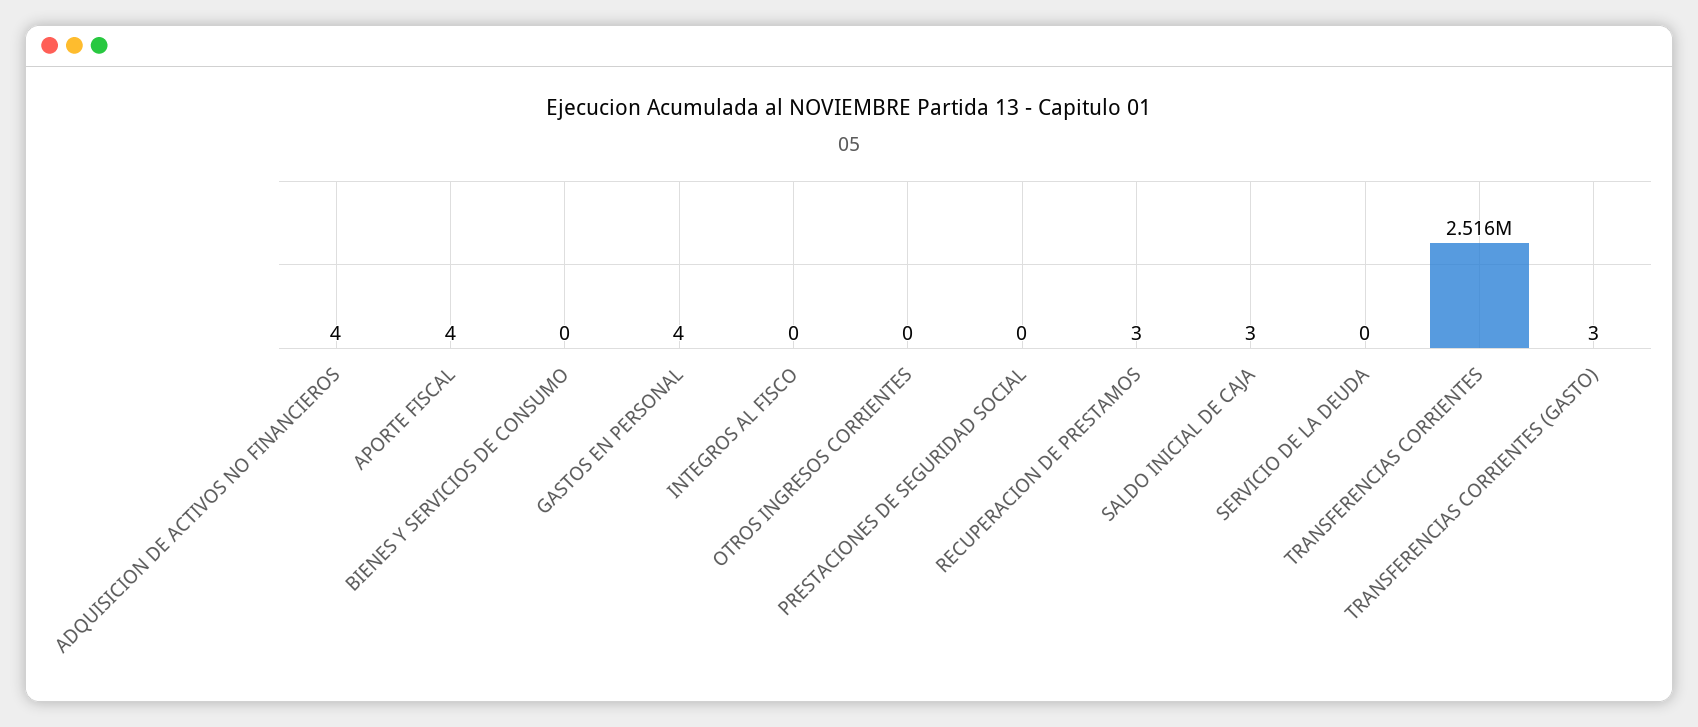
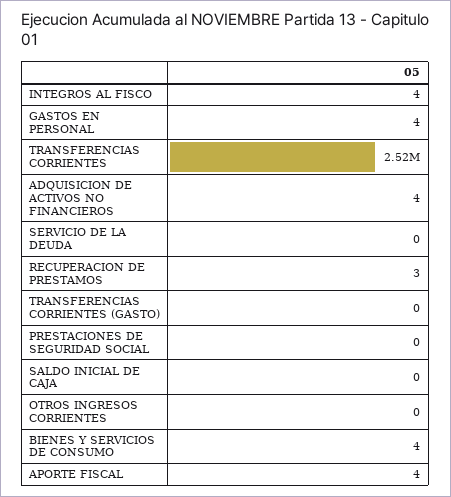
  {
    "ADQUISICION DE ACTIVOS NO FINANCIEROS": 4,
    "APORTE FISCAL": 4,
-   "BIENES Y SERVICIOS DE CONSUMO": 0,
+   "BIENES Y SERVICIOS DE CONSUMO": 4,
    "GASTOS EN PERSONAL": 4,
-   "INTEGROS AL FISCO": 0,
+   "INTEGROS AL FISCO": 4,
    "OTROS INGRESOS CORRIENTES": 0,
    "PRESTACIONES DE SEGURIDAD SOCIAL": 0,
    "RECUPERACION DE PRESTAMOS": 3,
-   "SALDO INICIAL DE CAJA": 3,
+   "SALDO INICIAL DE CAJA": 0,
    "SERVICIO DE LA DEUDA": 0,
    "TRANSFERENCIAS CORRIENTES": 2516000,
-   "TRANSFERENCIAS CORRIENTES (GASTO)": 3
+   "TRANSFERENCIAS CORRIENTES (GASTO)": 0
  }

